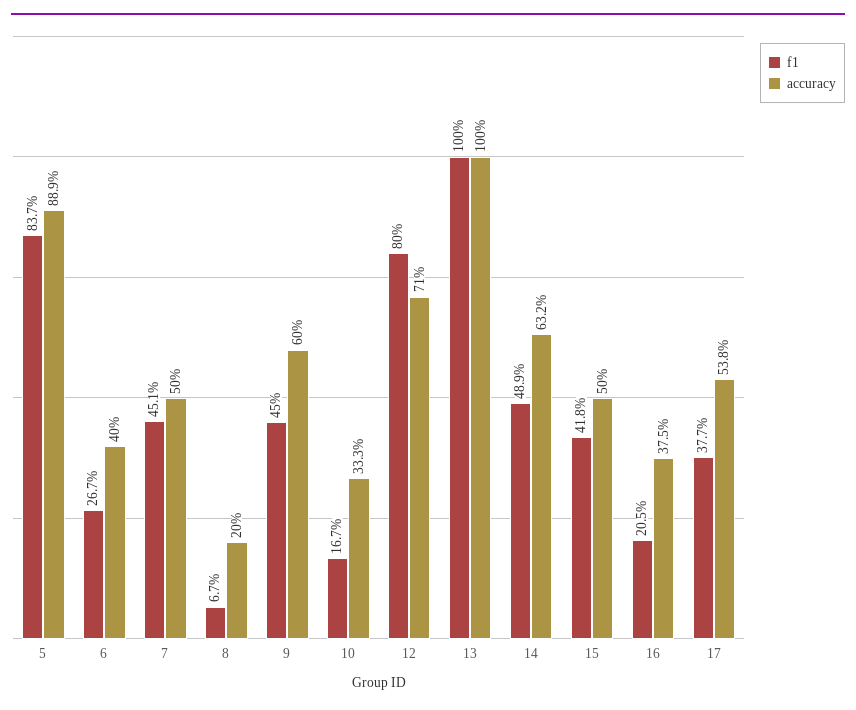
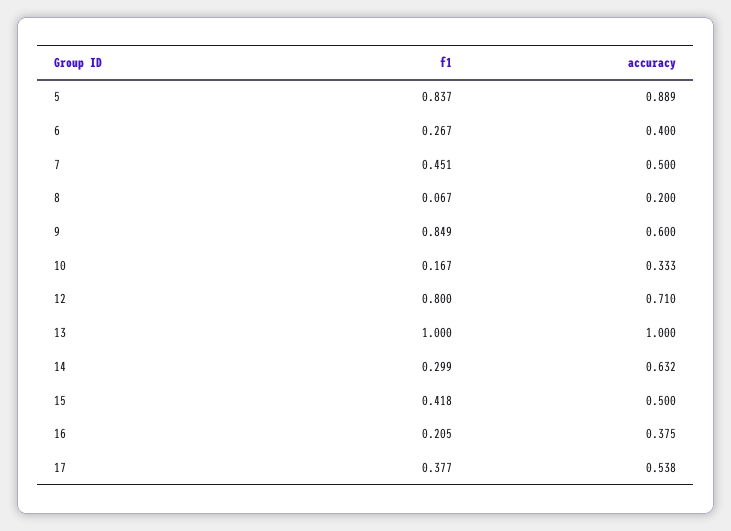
  {
    "f1": {
      "5": 0.837,
      "6": 0.267,
      "7": 0.451,
      "8": 0.067,
-     "9": 0.45,
+     "9": 0.849,
      "10": 0.167,
      "12": 0.8,
      "13": 1,
-     "14": 0.489,
+     "14": 0.299,
      "15": 0.418,
      "16": 0.205,
      "17": 0.377
    },
    "accuracy": {
      "5": 0.889,
      "6": 0.4,
      "7": 0.5,
      "8": 0.2,
      "9": 0.6,
      "10": 0.333,
      "12": 0.71,
      "13": 1,
      "14": 0.632,
      "15": 0.5,
      "16": 0.375,
      "17": 0.538
    }
  }

